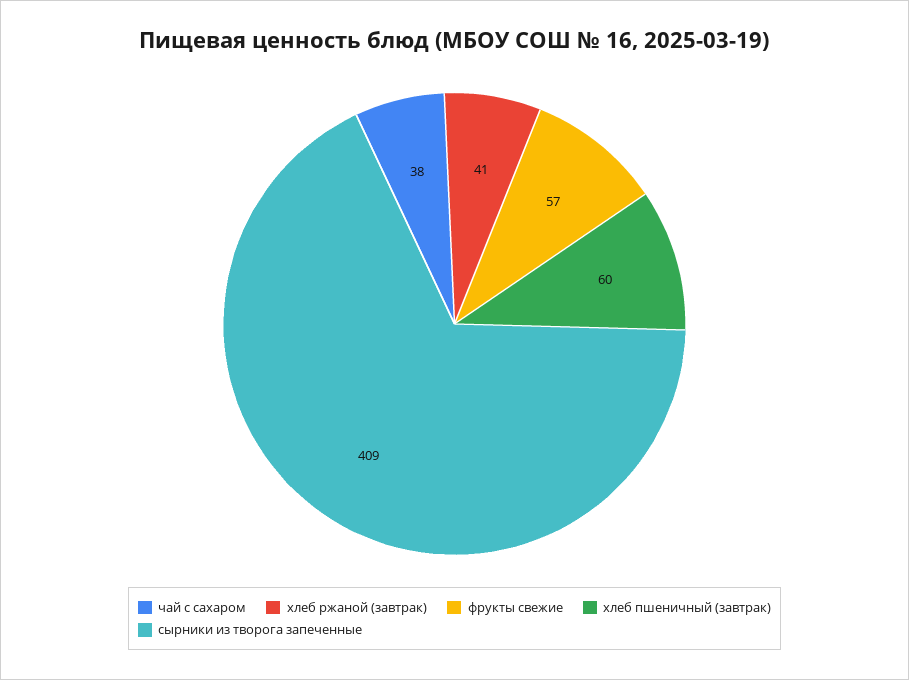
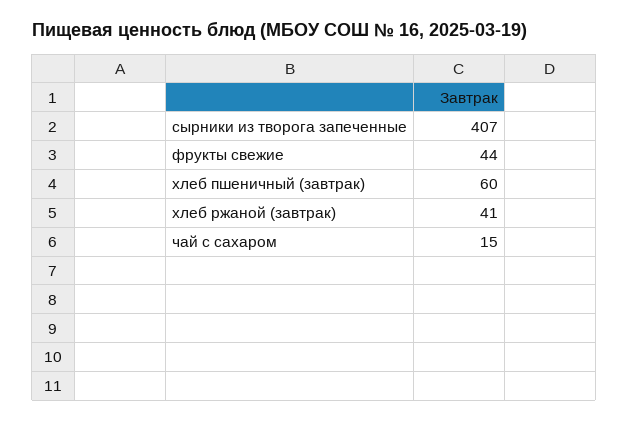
  {
-   "чай с сахаром": 38,
+   "чай с сахаром": 15,
    "хлеб ржаной (завтрак)": 41,
-   "фрукты свежие": 57,
+   "фрукты свежие": 44,
    "хлеб пшеничный (завтрак)": 60,
-   "сырники из творога запеченные": 409
+   "сырники из творога запеченные": 407
  }

